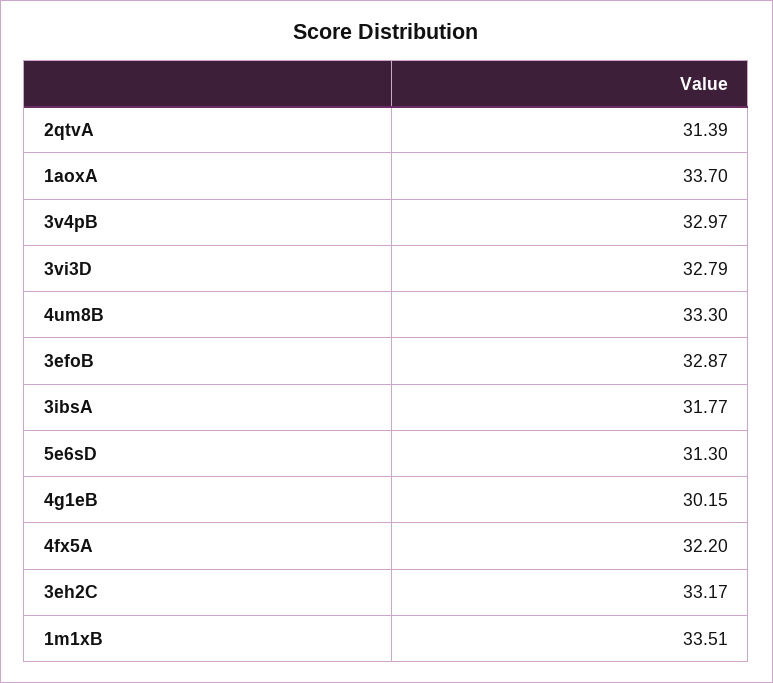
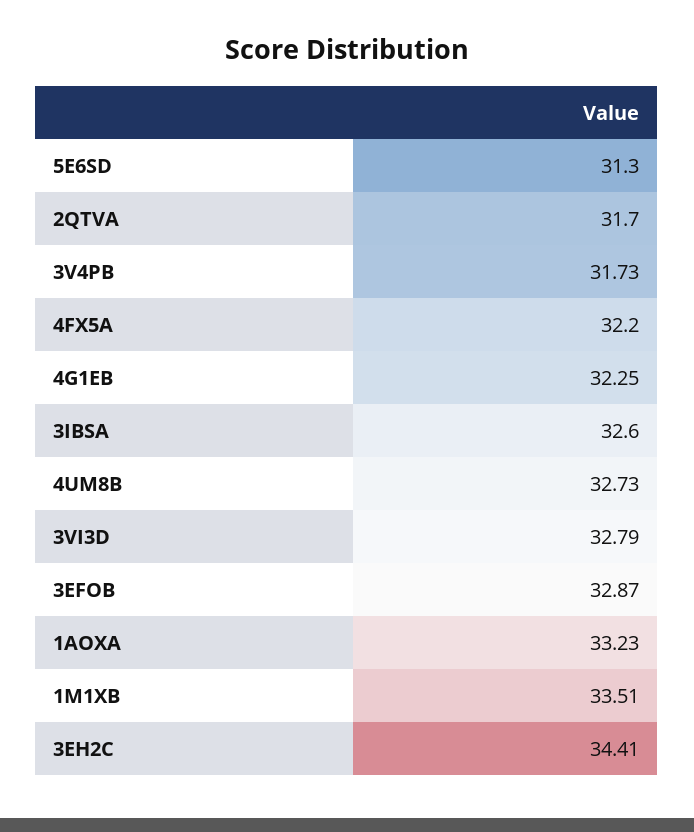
  {
-   "2qtvA": 31.39,
+   "2qtvA": 31.7,
-   "1aoxA": 33.7,
+   "1aoxA": 33.23,
-   "3v4pB": 32.97,
+   "3v4pB": 31.73,
    "3vi3D": 32.79,
-   "4um8B": 33.3,
+   "4um8B": 32.73,
    "3efoB": 32.87,
-   "3ibsA": 31.77,
+   "3ibsA": 32.6,
    "5e6sD": 31.3,
-   "4g1eB": 30.15,
+   "4g1eB": 32.25,
    "4fx5A": 32.2,
-   "3eh2C": 33.17,
+   "3eh2C": 34.41,
    "1m1xB": 33.51
  }

